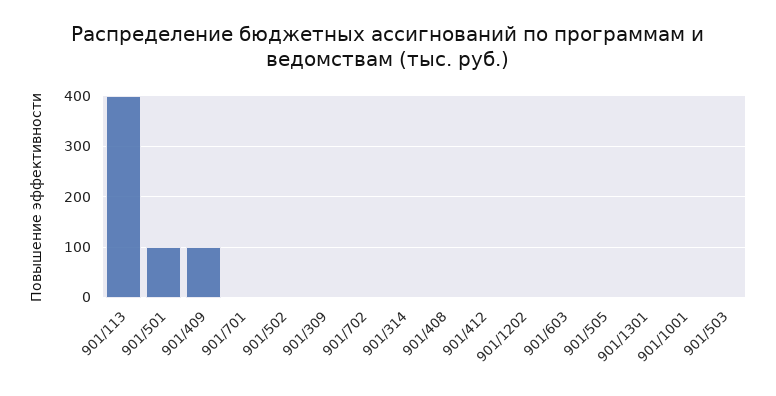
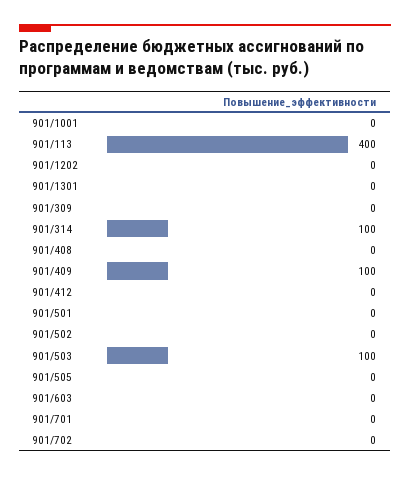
  {
    "901/113": 400,
-   "901/501": 100,
+   "901/501": 0,
    "901/409": 100,
    "901/701": 0,
    "901/502": 0,
    "901/309": 0,
    "901/702": 0,
-   "901/314": 0,
+   "901/314": 100,
    "901/408": 0,
    "901/412": 0,
    "901/1202": 0,
    "901/603": 0,
    "901/505": 0,
    "901/1301": 0,
    "901/1001": 0,
-   "901/503": 0
+   "901/503": 100
  }

